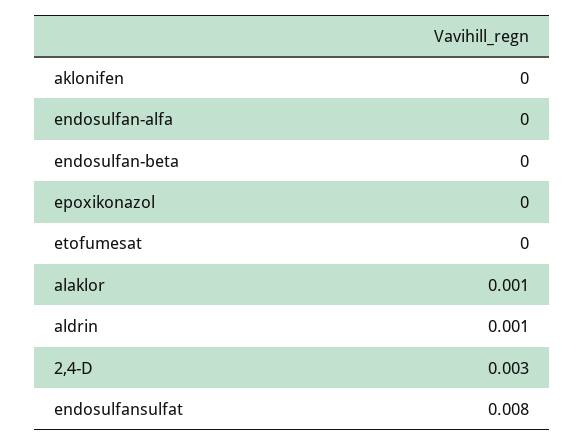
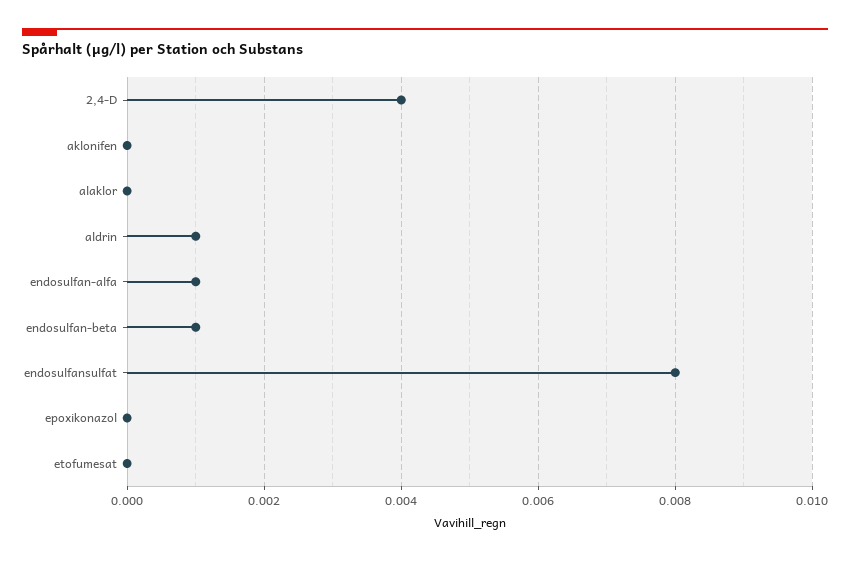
  {
    "aklonifen": 0,
-   "endosulfan-alfa": 0,
+   "endosulfan-alfa": 0.001,
-   "endosulfan-beta": 0,
+   "endosulfan-beta": 0.001,
    "epoxikonazol": 0,
    "etofumesat": 0,
-   "alaklor": 0.001,
+   "alaklor": 0,
    "aldrin": 0.001,
-   "2,4-D": 0.003,
+   "2,4-D": 0.004,
    "endosulfansulfat": 0.008
  }

